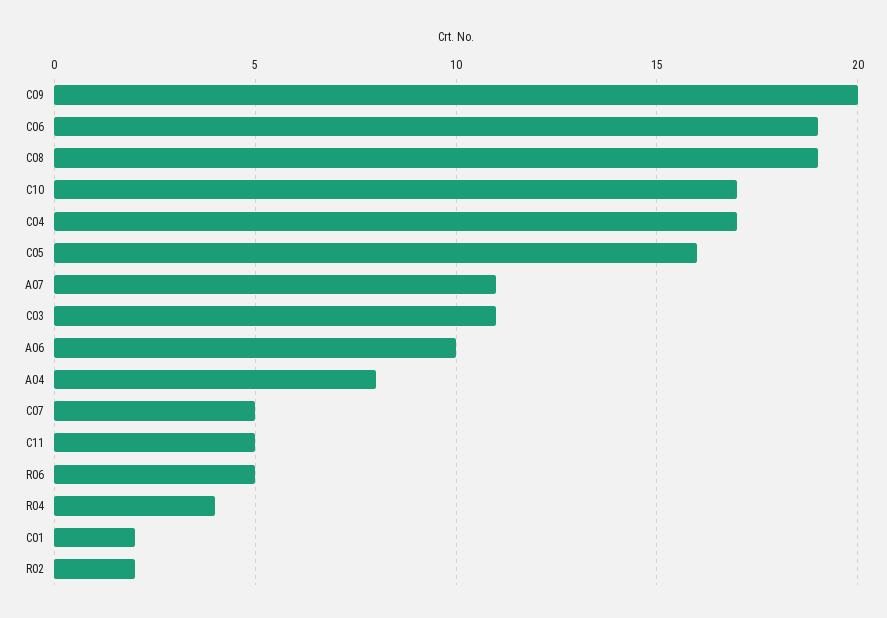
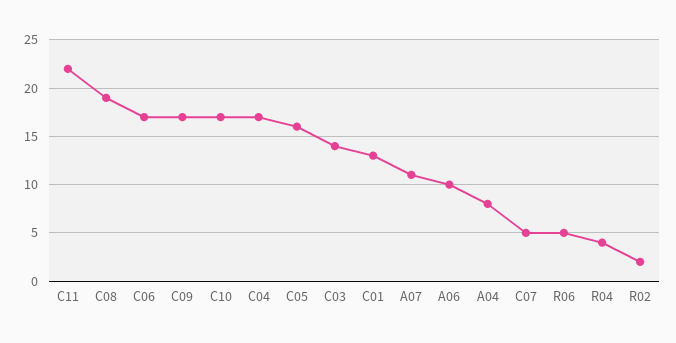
  {
-   "C09": 20,
+   "C09": 17,
-   "C06": 19,
+   "C06": 17,
    "C08": 19,
    "C10": 17,
    "C04": 17,
    "C05": 16,
    "A07": 11,
-   "C03": 11,
+   "C03": 14,
    "A06": 10,
    "A04": 8,
    "C07": 5,
-   "C11": 5,
+   "C11": 22,
    "R06": 5,
    "R04": 4,
-   "C01": 2,
+   "C01": 13,
    "R02": 2
  }

